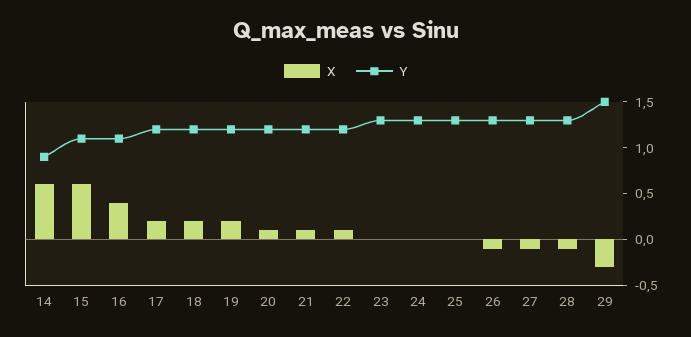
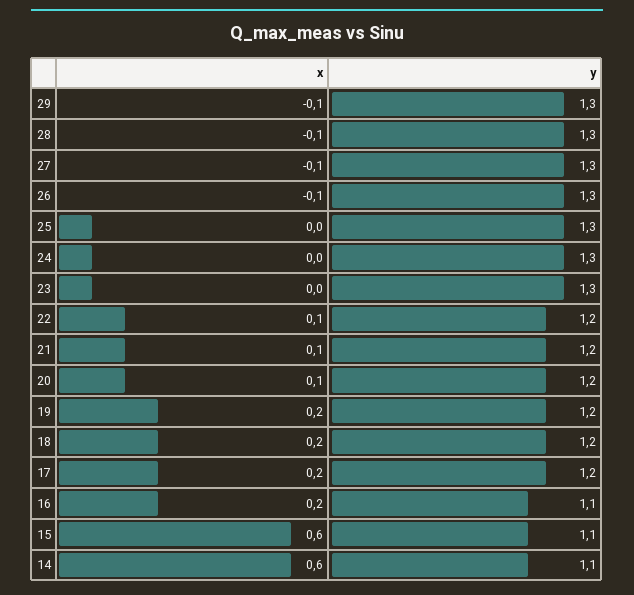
  {
    "X": {
      "14": 0.6,
      "15": 0.6,
-     "16": 0.4,
+     "16": 0.2,
      "17": 0.2,
      "18": 0.2,
      "19": 0.2,
      "20": 0.1,
      "21": 0.1,
      "22": 0.1,
      "23": 0,
      "24": 0,
      "25": 0,
      "26": -0.1,
      "27": -0.1,
      "28": -0.1,
-     "29": -0.3
+     "29": -0.1
    },
    "Y": {
-     "14": 0.9,
+     "14": 1.1,
      "15": 1.1,
      "16": 1.1,
      "17": 1.2,
      "18": 1.2,
      "19": 1.2,
      "20": 1.2,
      "21": 1.2,
      "22": 1.2,
      "23": 1.3,
      "24": 1.3,
      "25": 1.3,
      "26": 1.3,
      "27": 1.3,
      "28": 1.3,
-     "29": 1.5
+     "29": 1.3
    }
  }

